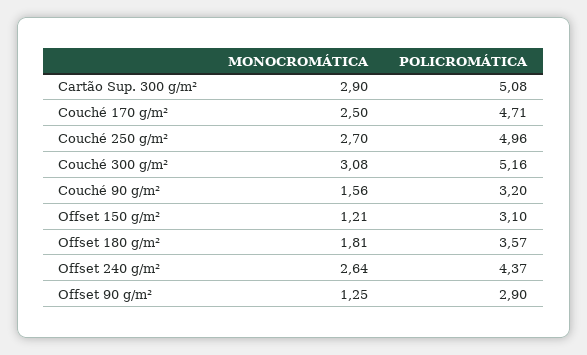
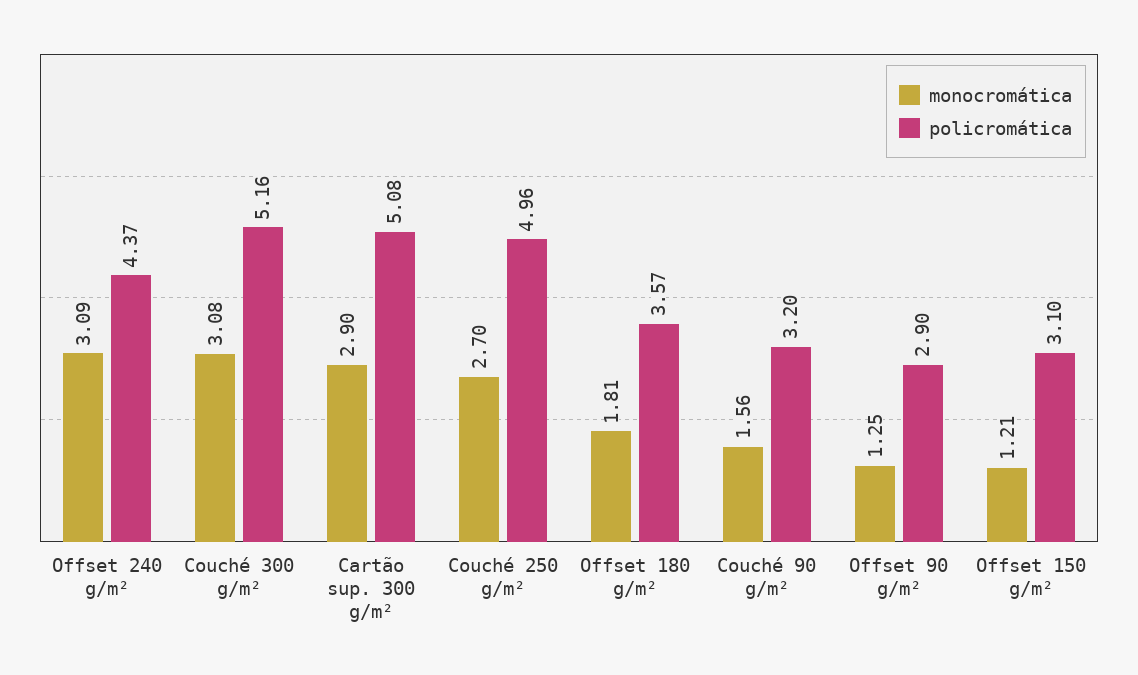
  {
    "MONOCROMÁTICA": {
      "Cartão Sup. 300 g/m²": 2.9,
-     "Couché 170 g/m²": 2.5,
      "Couché 250 g/m²": 2.7,
      "Couché 300 g/m²": 3.08,
      "Couché 90 g/m²": 1.56,
      "Offset 150 g/m²": 1.21,
      "Offset 180 g/m²": 1.81,
-     "Offset 240 g/m²": 2.64,
+     "Offset 240 g/m²": 3.09,
      "Offset 90 g/m²": 1.25
    },
    "POLICROMÁTICA": {
      "Cartão Sup. 300 g/m²": 5.08,
-     "Couché 170 g/m²": 4.71,
      "Couché 250 g/m²": 4.96,
      "Couché 300 g/m²": 5.16,
      "Couché 90 g/m²": 3.2,
      "Offset 150 g/m²": 3.1,
      "Offset 180 g/m²": 3.57,
      "Offset 240 g/m²": 4.37,
      "Offset 90 g/m²": 2.9
    }
  }

